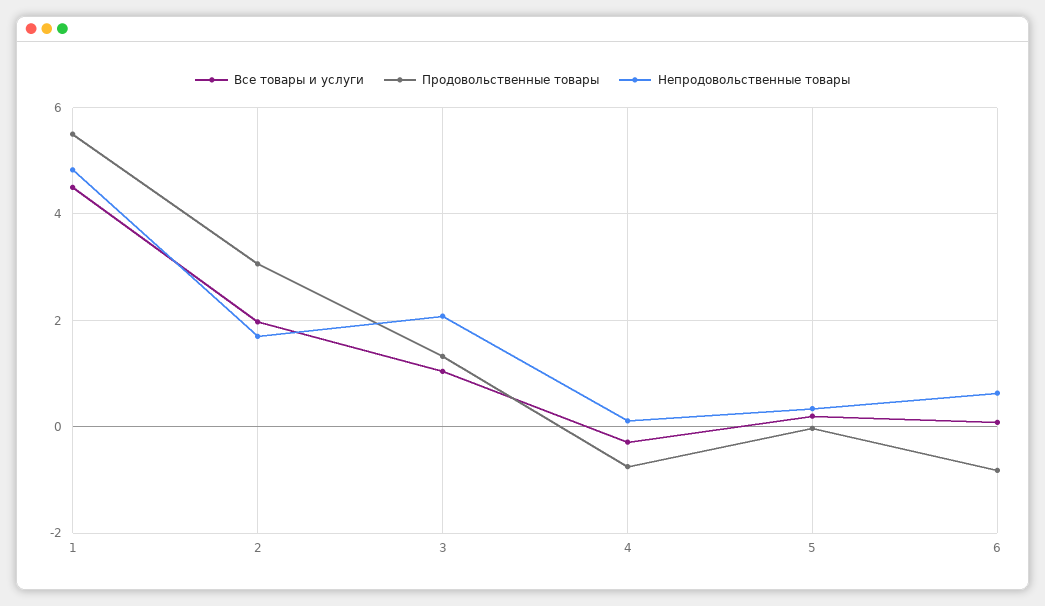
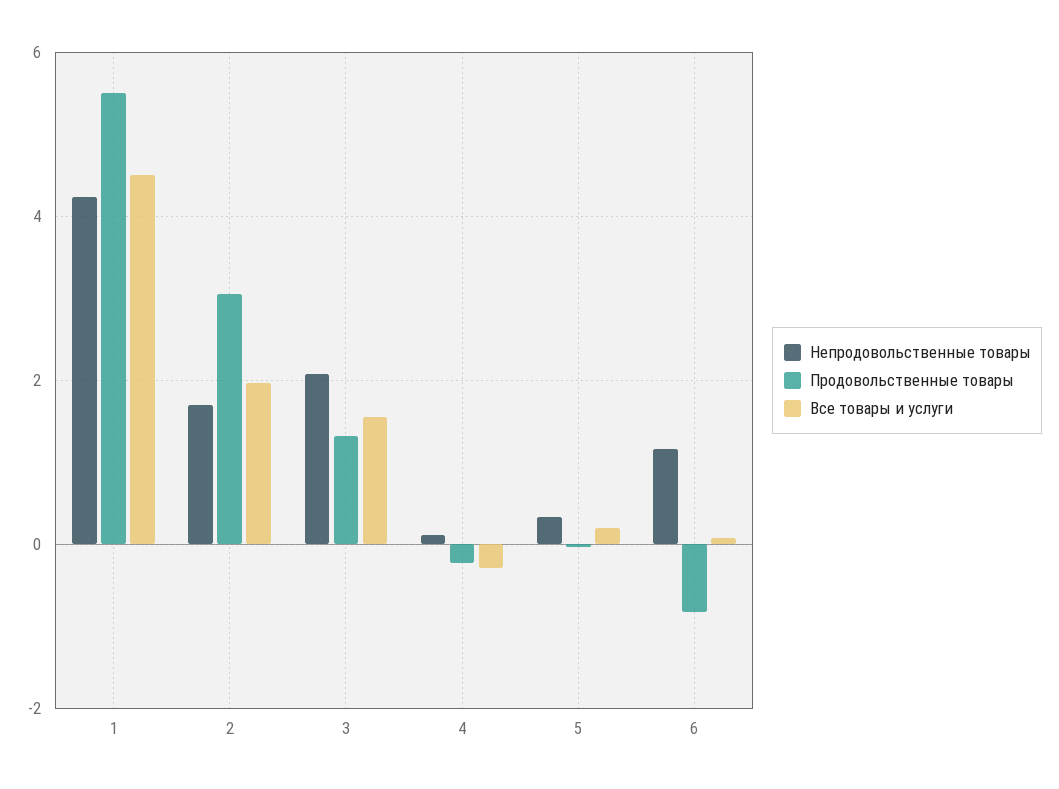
  {
    "Все товары и услуги": {
      "1": 4.6,
      "2": 2,
-     "3": 1,
+     "3": 1.6,
      "4": -0.2,
      "5": 0.2,
      "6": 0
    },
    "Продовольственные товары": {
      "1": 5.6,
      "2": 3,
      "3": 1.4,
-     "4": -0.8,
+     "4": -0.2,
      "5": 0,
      "6": -0.8
    },
    "Непродовольственные товары": {
-     "1": 4.8,
+     "1": 4.2,
      "2": 1.8,
      "3": 2,
      "4": 0.2,
      "5": 0.4,
-     "6": 0.6
+     "6": 1.2
    }
  }

